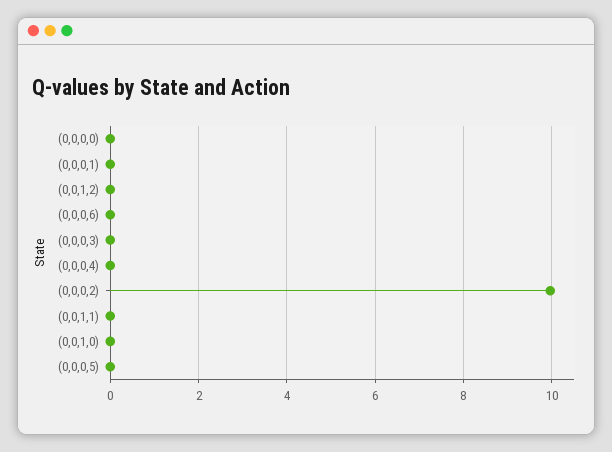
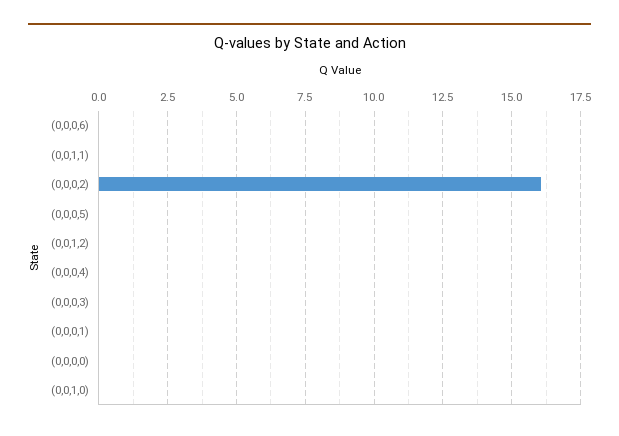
  {
    "(0,0,0,0)": 0,
    "(0,0,0,1)": 0,
    "(0,0,1,2)": 0,
    "(0,0,0,6)": 0,
    "(0,0,0,3)": 0,
    "(0,0,0,4)": 0,
-   "(0,0,0,2)": 10,
+   "(0,0,0,2)": 16,
    "(0,0,1,1)": 0,
    "(0,0,1,0)": 0,
    "(0,0,0,5)": 0
  }

